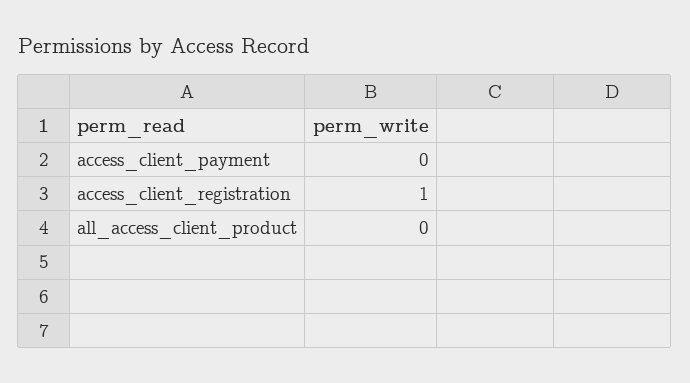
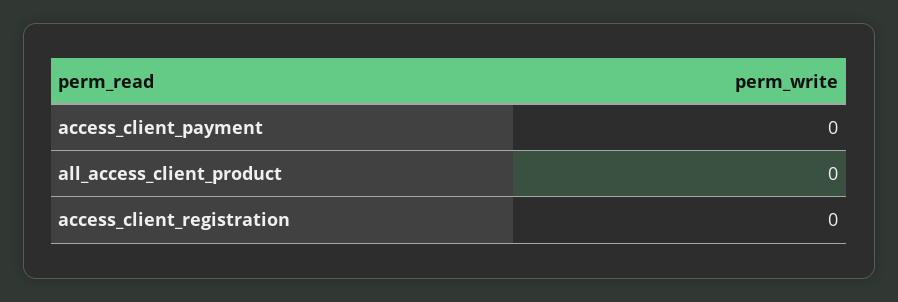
  {
    "access_client_payment": 0,
-   "access_client_registration": 1,
+   "access_client_registration": 0,
    "all_access_client_product": 0
  }

